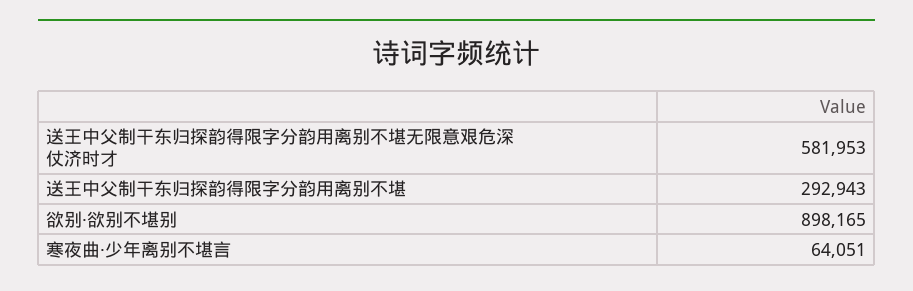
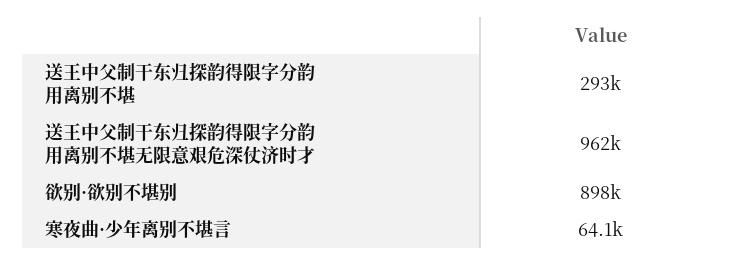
  {
-   "送王中父制干东归探韵得限字分韵用离别不堪无限意艰危深仗济时才": 581953,
+   "送王中父制干东归探韵得限字分韵用离别不堪无限意艰危深仗济时才": 962000,
    "送王中父制干东归探韵得限字分韵用离别不堪": 292943,
    "欲别·欲别不堪别": 898165,
    "寒夜曲·少年离别不堪言": 64051
  }

